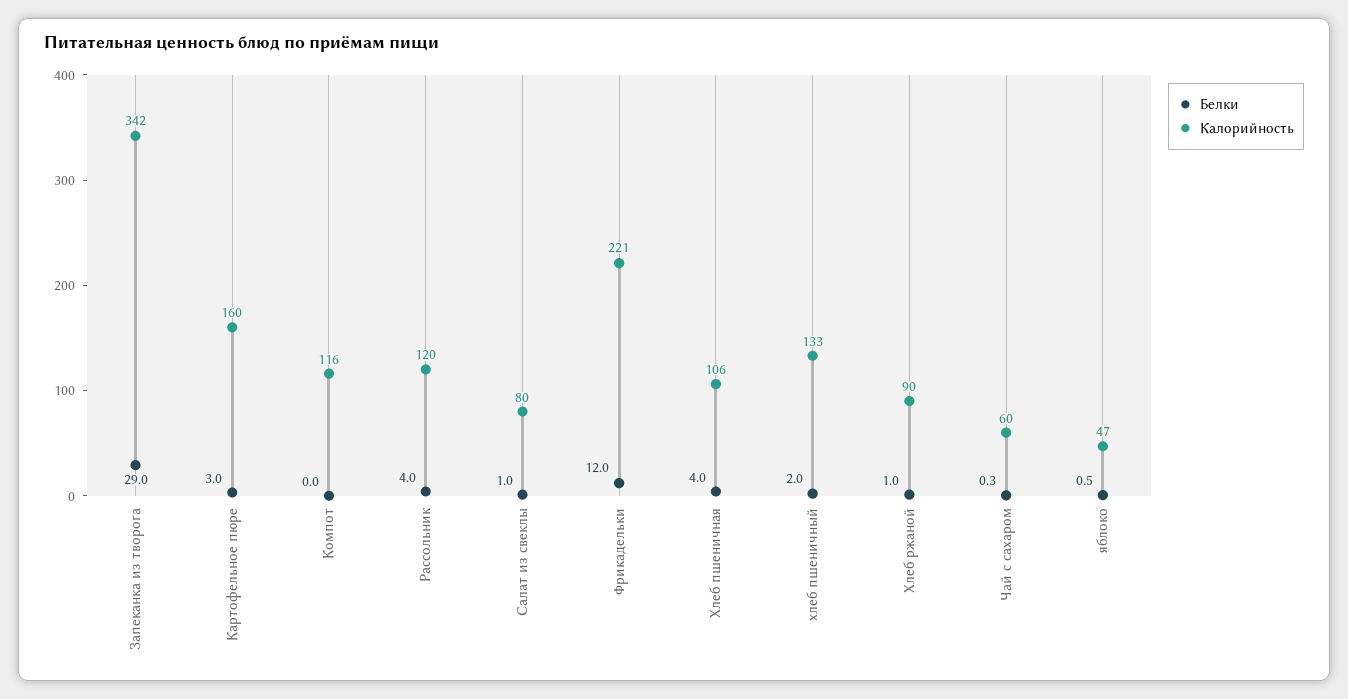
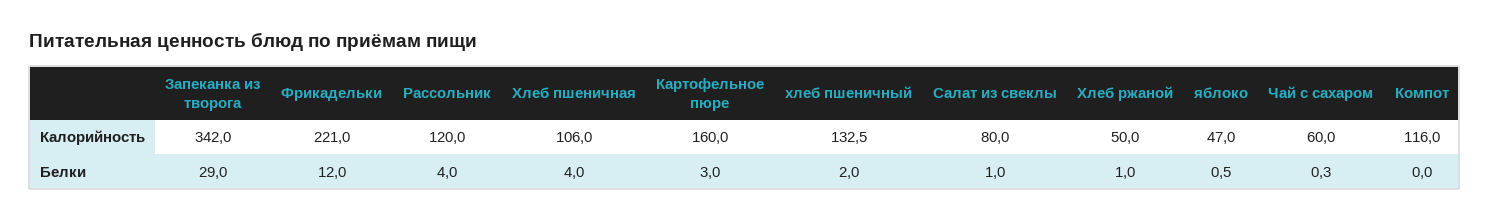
  {
    "Белки": {
      "Запеканка из творога": 29,
      "Картофельное пюре": 3,
      "Компот": 0,
      "Рассольник": 4,
      "Салат из свеклы": 1,
      "Фрикадельки": 12,
      "Хлеб пшеничная": 4,
      "хлеб пшеничный": 2,
      "Хлеб ржаной": 1,
      "Чай с сахаром": 0.3,
      "яблоко": 0.5
    },
    "Калорийность": {
      "Запеканка из творога": 342,
      "Картофельное пюре": 160,
      "Компот": 116,
      "Рассольник": 120,
      "Салат из свеклы": 80,
      "Фрикадельки": 221,
      "Хлеб пшеничная": 106,
      "хлеб пшеничный": 132.5,
-     "Хлеб ржаной": 90,
+     "Хлеб ржаной": 50,
      "Чай с сахаром": 60,
      "яблоко": 47
    }
  }

